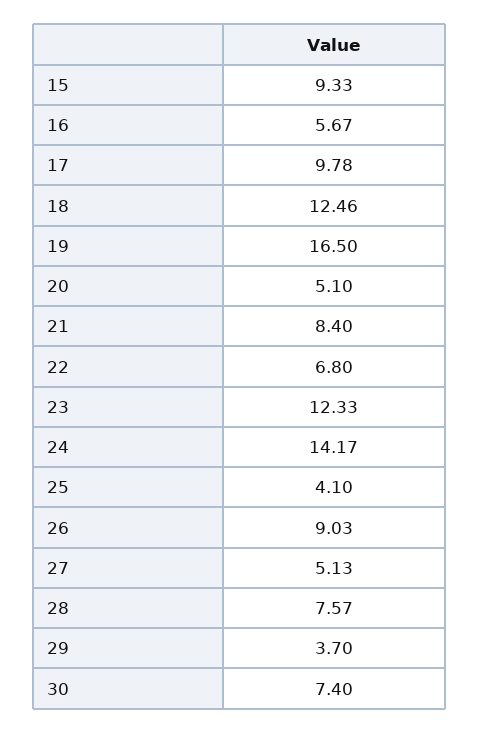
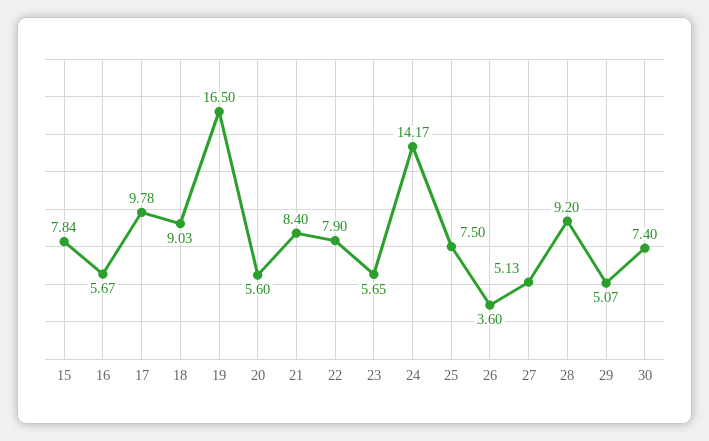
  {
-   "15": 9.33,
+   "15": 7.84,
    "16": 5.67,
    "17": 9.78,
-   "18": 12.46,
+   "18": 9.03,
    "19": 16.5,
-   "20": 5.1,
+   "20": 5.6,
    "21": 8.4,
-   "22": 6.8,
+   "22": 7.9,
-   "23": 12.33,
+   "23": 5.65,
    "24": 14.17,
-   "25": 4.1,
+   "25": 7.5,
-   "26": 9.03,
+   "26": 3.6,
    "27": 5.13,
-   "28": 7.57,
+   "28": 9.2,
-   "29": 3.7,
+   "29": 5.07,
    "30": 7.4
  }

